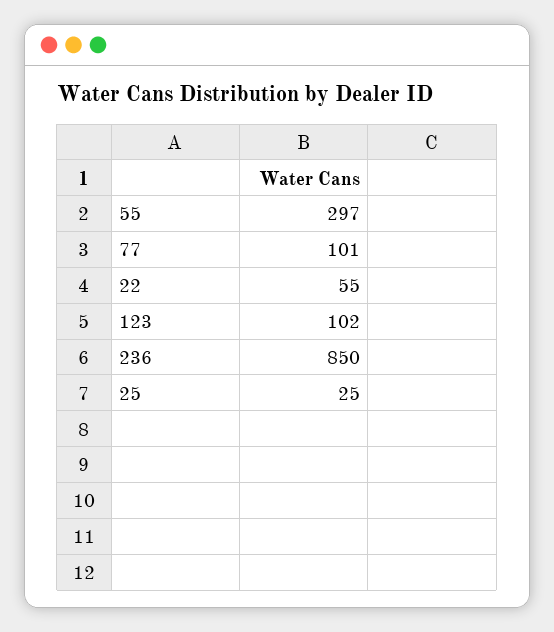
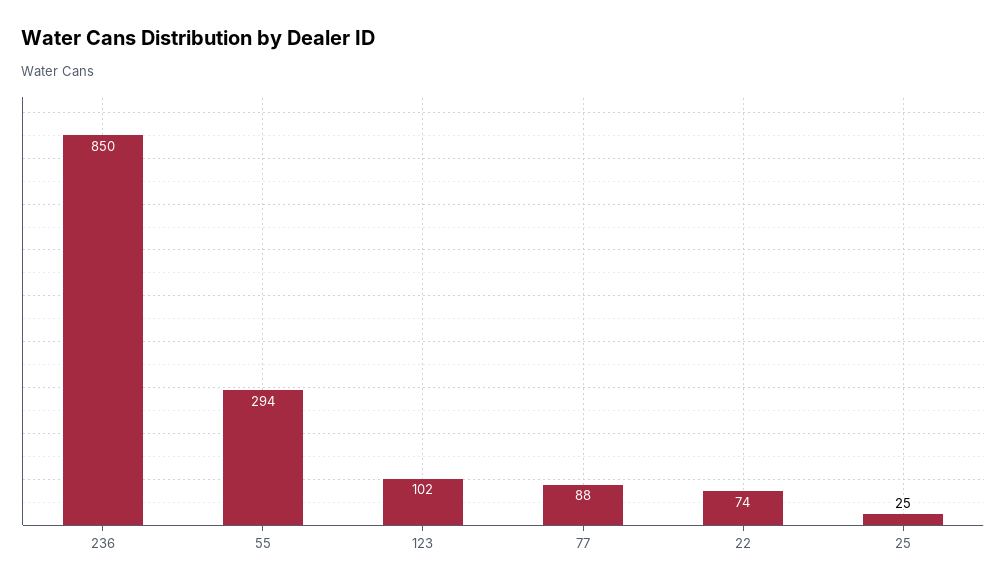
  {
-   "55": 297,
+   "55": 294,
-   "77": 101,
+   "77": 88,
-   "22": 55,
+   "22": 74,
    "123": 102,
    "236": 850,
    "25": 25
  }

